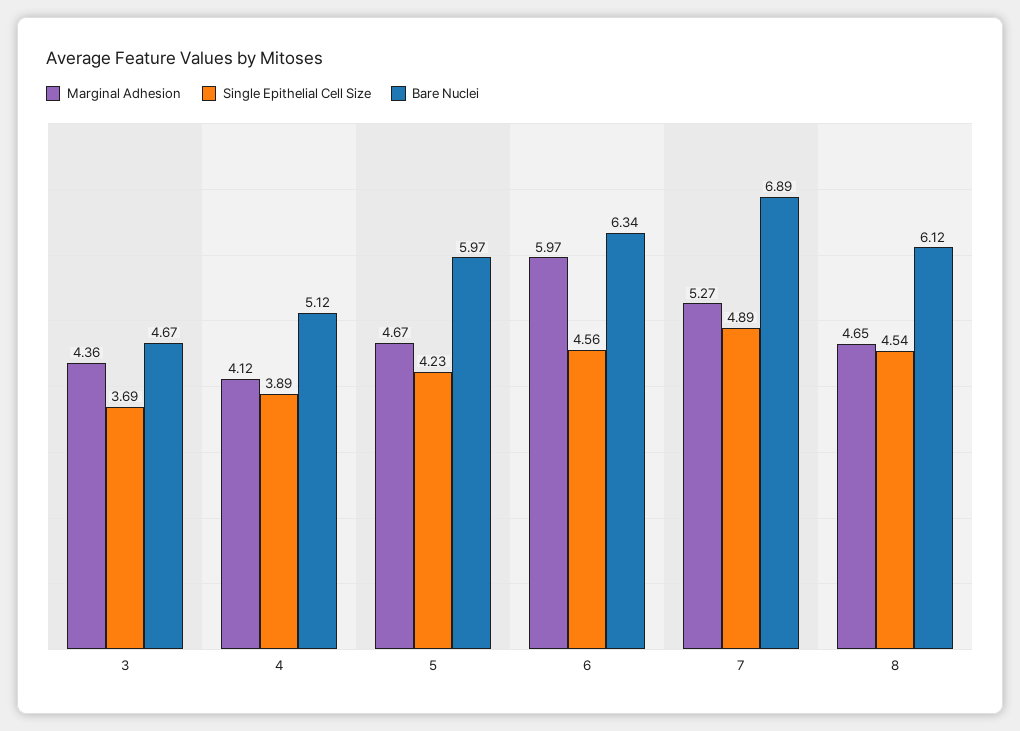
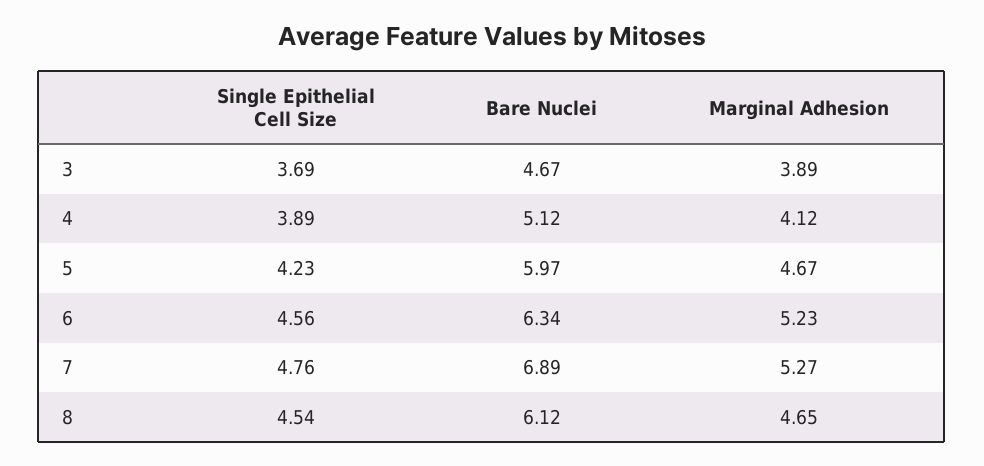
  {
    "Marginal Adhesion": {
-     "3": 4.36,
+     "3": 3.89,
      "4": 4.12,
      "5": 4.67,
-     "6": 5.97,
+     "6": 5.23,
      "7": 5.27,
      "8": 4.65
    },
    "Single Epithelial Cell Size": {
      "3": 3.69,
      "4": 3.89,
      "5": 4.23,
      "6": 4.56,
-     "7": 4.89,
+     "7": 4.76,
      "8": 4.54
    },
    "Bare Nuclei": {
      "3": 4.67,
      "4": 5.12,
      "5": 5.97,
      "6": 6.34,
      "7": 6.89,
      "8": 6.12
    }
  }

